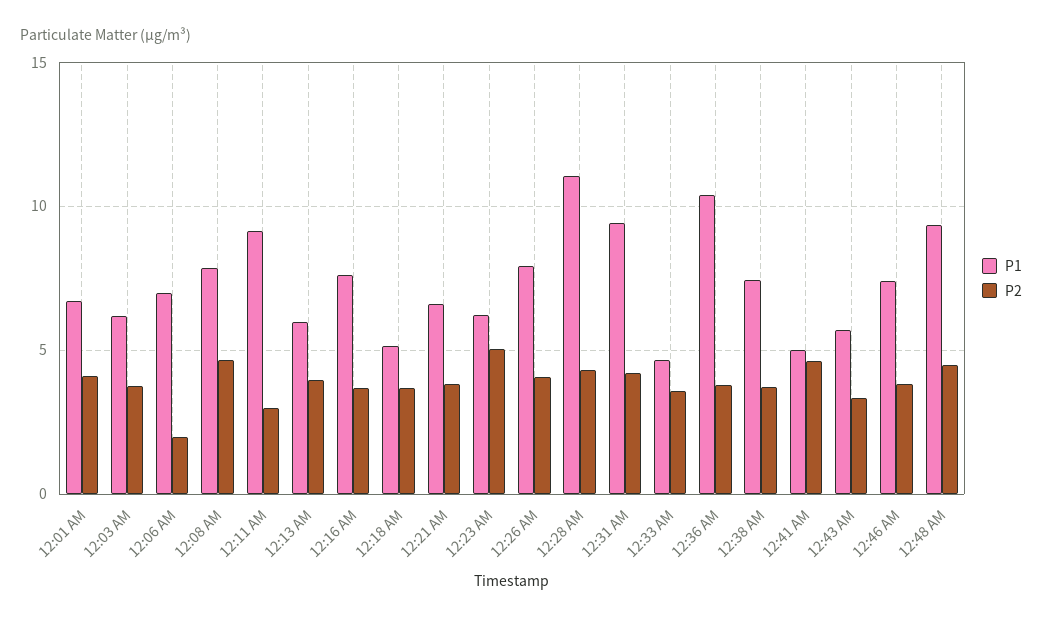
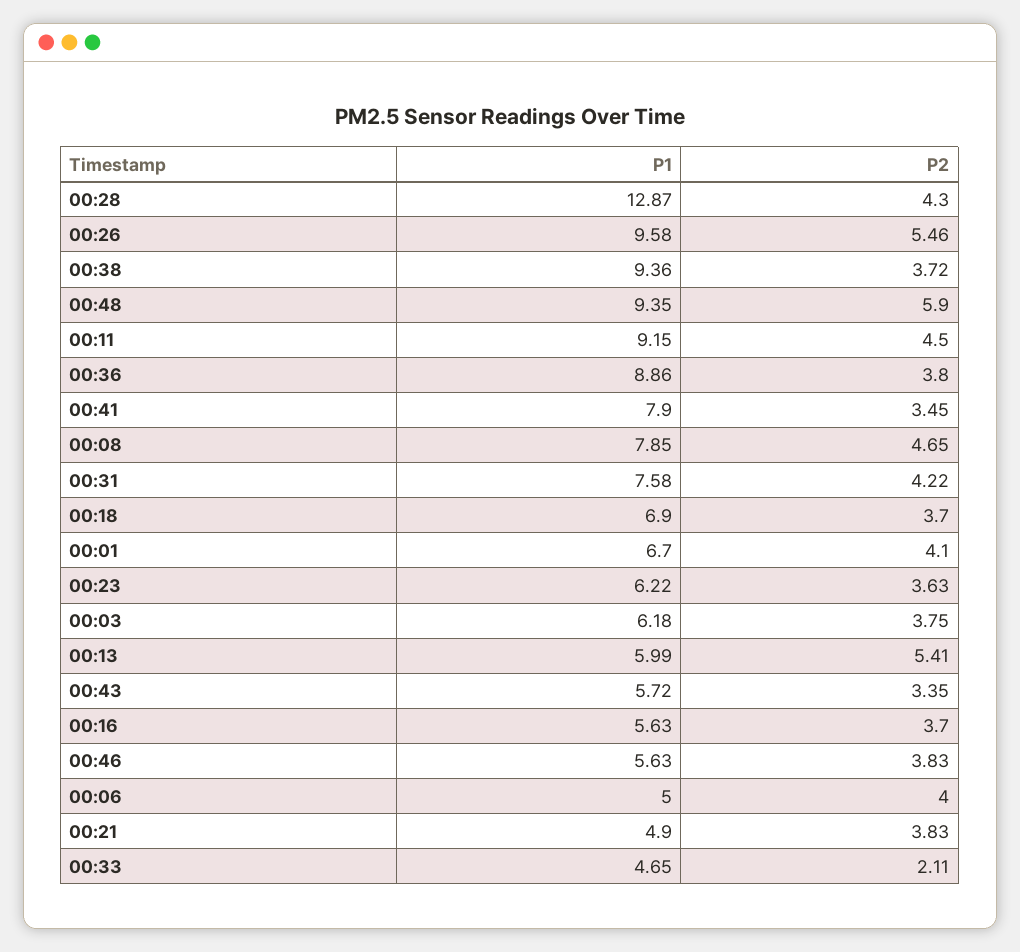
  {
    "P1": {
      "12:01 AM": 6.7,
      "12:03 AM": 6.18,
-     "12:06 AM": 7,
+     "12:06 AM": 5,
      "12:08 AM": 7.85,
      "12:11 AM": 9.15,
      "12:13 AM": 5.99,
-     "12:16 AM": 7.5,
+     "12:16 AM": 5.63,
-     "12:18 AM": 5,
+     "12:18 AM": 6.9,
-     "12:21 AM": 6.5,
+     "12:21 AM": 4.9,
      "12:23 AM": 6.22,
-     "12:26 AM": 8,
+     "12:26 AM": 9.58,
-     "12:28 AM": 11,
+     "12:28 AM": 12.87,
-     "12:31 AM": 9.5,
+     "12:31 AM": 7.58,
      "12:33 AM": 4.65,
-     "12:36 AM": 10.5,
+     "12:36 AM": 8.86,
-     "12:38 AM": 7.5,
+     "12:38 AM": 9.36,
-     "12:41 AM": 5,
+     "12:41 AM": 7.9,
      "12:43 AM": 5.72,
-     "12:46 AM": 7.5,
+     "12:46 AM": 5.63,
      "12:48 AM": 9.35
    },
    "P2": {
      "12:01 AM": 4.1,
      "12:03 AM": 3.75,
-     "12:06 AM": 2,
+     "12:06 AM": 4,
      "12:08 AM": 4.65,
-     "12:11 AM": 3,
+     "12:11 AM": 4.5,
-     "12:13 AM": 4,
+     "12:13 AM": 5.41,
      "12:16 AM": 3.7,
      "12:18 AM": 3.7,
      "12:21 AM": 3.83,
-     "12:23 AM": 5,
+     "12:23 AM": 3.63,
-     "12:26 AM": 4,
+     "12:26 AM": 5.46,
      "12:28 AM": 4.3,
      "12:31 AM": 4.22,
-     "12:33 AM": 3.5,
+     "12:33 AM": 2.11,
      "12:36 AM": 3.8,
      "12:38 AM": 3.72,
-     "12:41 AM": 4.5,
+     "12:41 AM": 3.45,
      "12:43 AM": 3.35,
      "12:46 AM": 3.83,
-     "12:48 AM": 4.5
+     "12:48 AM": 5.9
    }
  }

